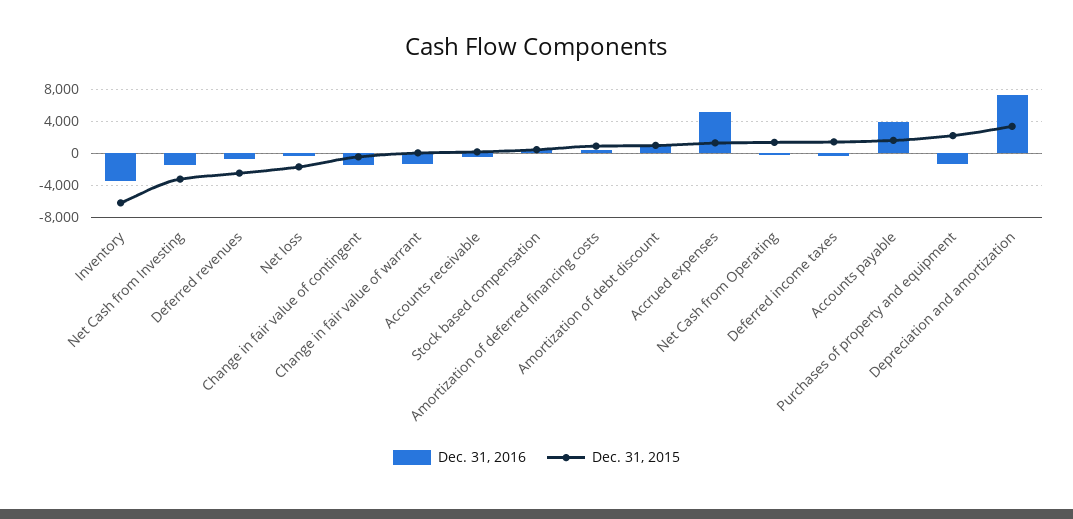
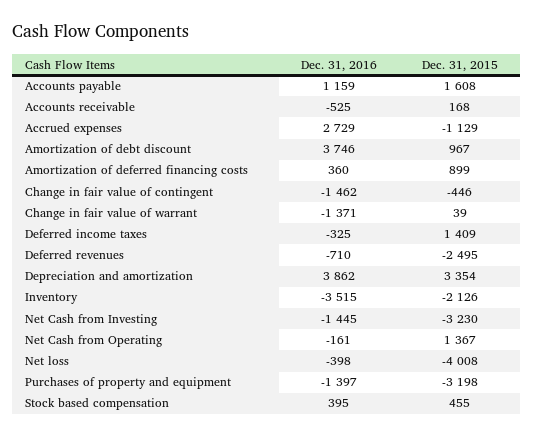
  {
    "Dec. 31, 2016": {
      "Inventory": -3515,
      "Net Cash from Investing": -1445,
      "Deferred revenues": -710,
      "Net loss": -398,
      "Change in fair value of contingent": -1462,
      "Change in fair value of warrant": -1371,
      "Accounts receivable": -525,
      "Stock based compensation": 395,
      "Amortization of deferred financing costs": 360,
-     "Amortization of debt discount": 1000,
+     "Amortization of debt discount": 3746,
-     "Accrued expenses": 5000,
+     "Accrued expenses": 2729,
      "Net Cash from Operating": -161,
      "Deferred income taxes": -325,
-     "Accounts payable": 4000,
+     "Accounts payable": 1159,
      "Purchases of property and equipment": -1397,
-     "Depreciation and amortization": 7000
+     "Depreciation and amortization": 3862
    },
    "Dec. 31, 2015": {
-     "Inventory": -6000,
+     "Inventory": -2126,
      "Net Cash from Investing": -3230,
      "Deferred revenues": -2495,
-     "Net loss": -2000,
+     "Net loss": -4008,
      "Change in fair value of contingent": -446,
      "Change in fair value of warrant": 39,
      "Accounts receivable": 168,
      "Stock based compensation": 455,
      "Amortization of deferred financing costs": 899,
      "Amortization of debt discount": 967,
-     "Accrued expenses": 1000,
+     "Accrued expenses": -1129,
      "Net Cash from Operating": 1367,
      "Deferred income taxes": 1409,
      "Accounts payable": 1608,
-     "Purchases of property and equipment": 2000,
+     "Purchases of property and equipment": -3198,
      "Depreciation and amortization": 3354
    }
  }

